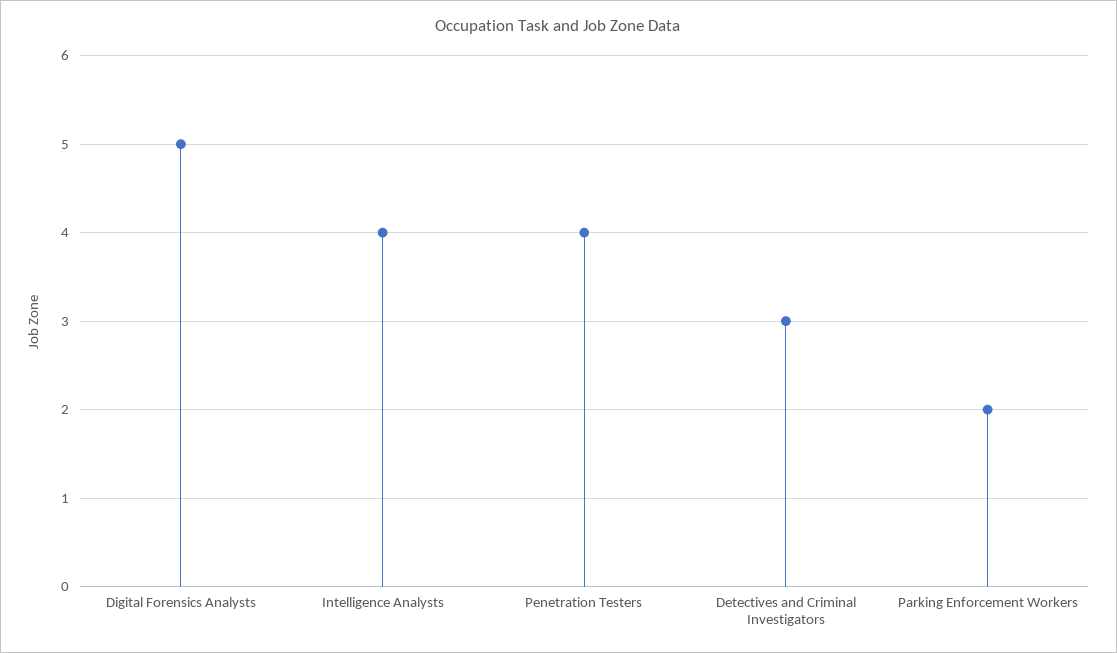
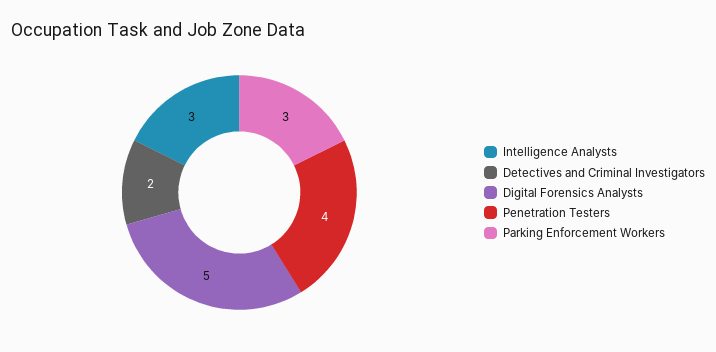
  {
    "Digital Forensics Analysts": 5,
-   "Intelligence Analysts": 4,
+   "Intelligence Analysts": 3,
    "Penetration Testers": 4,
-   "Detectives and Criminal Investigators": 3,
+   "Detectives and Criminal Investigators": 2,
-   "Parking Enforcement Workers": 2
+   "Parking Enforcement Workers": 3
  }

